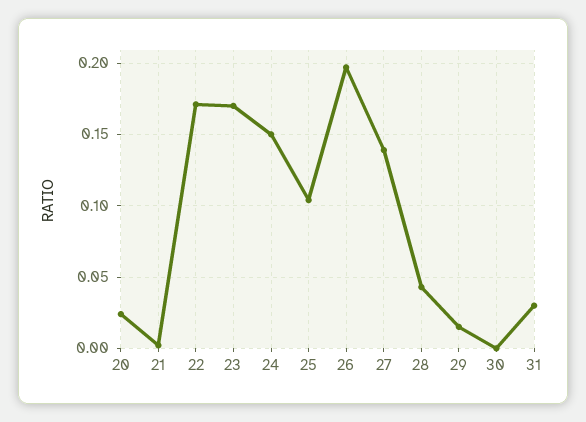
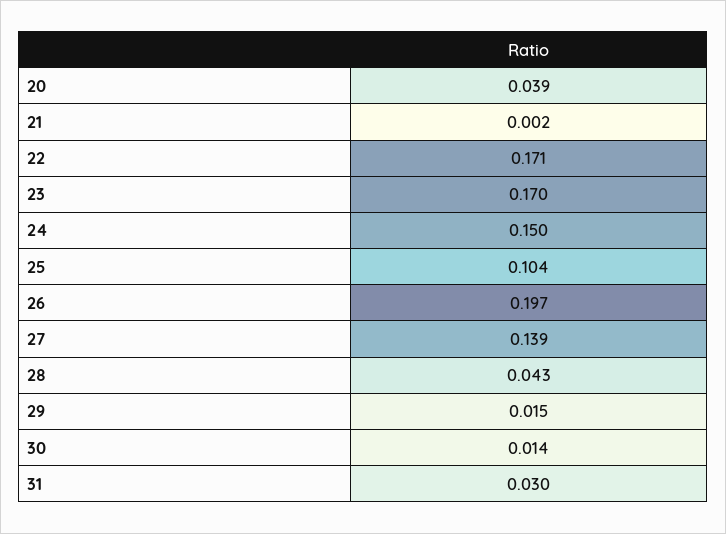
  {
-   "20": 0.025,
+   "20": 0.039,
    "21": 0.002,
    "22": 0.171,
    "23": 0.17,
    "24": 0.15,
    "25": 0.104,
    "26": 0.197,
    "27": 0.139,
    "28": 0.043,
    "29": 0.015,
-   "30": 0,
+   "30": 0.014,
    "31": 0.03
  }

